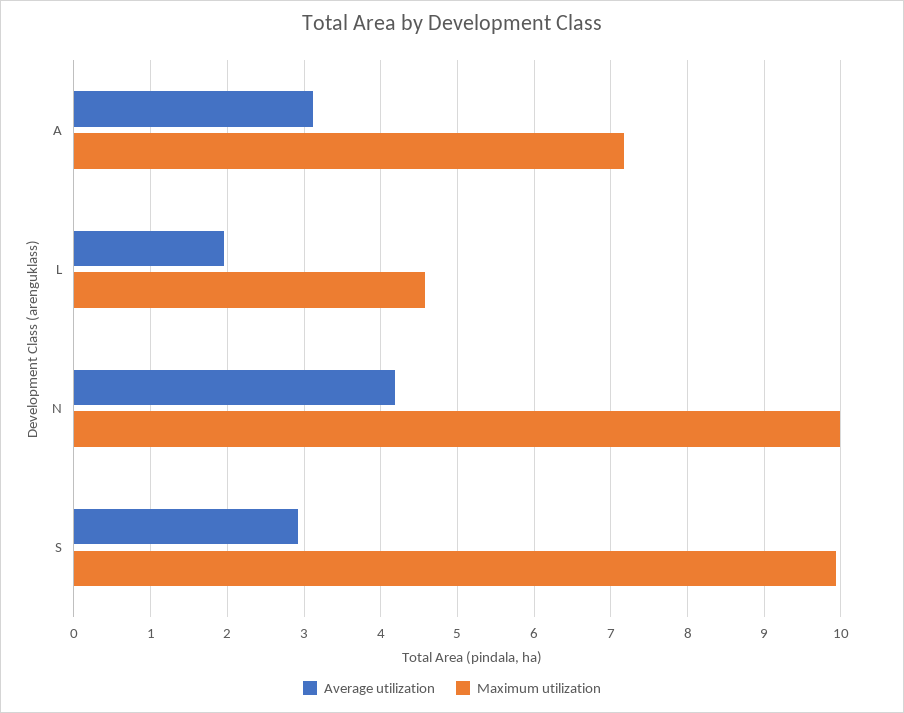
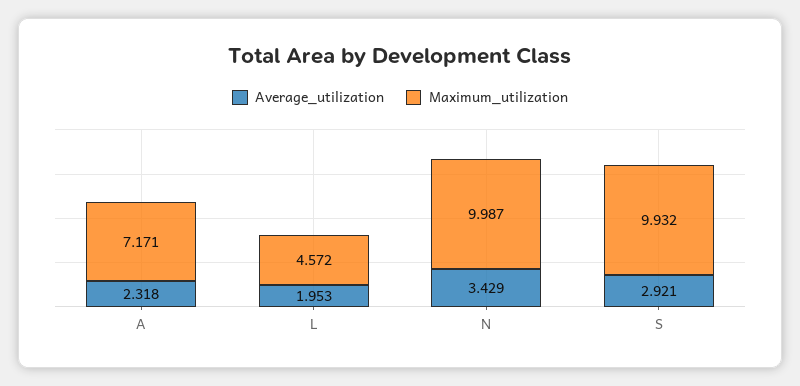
  {
    "Average utilization": {
-     "A": 3.1,
+     "A": 2.318,
      "L": 1.953,
-     "N": 4.2,
+     "N": 3.429,
      "S": 2.921
    },
    "Maximum utilization": {
      "A": 7.171,
      "L": 4.572,
      "N": 9.987,
      "S": 9.932
    }
  }

